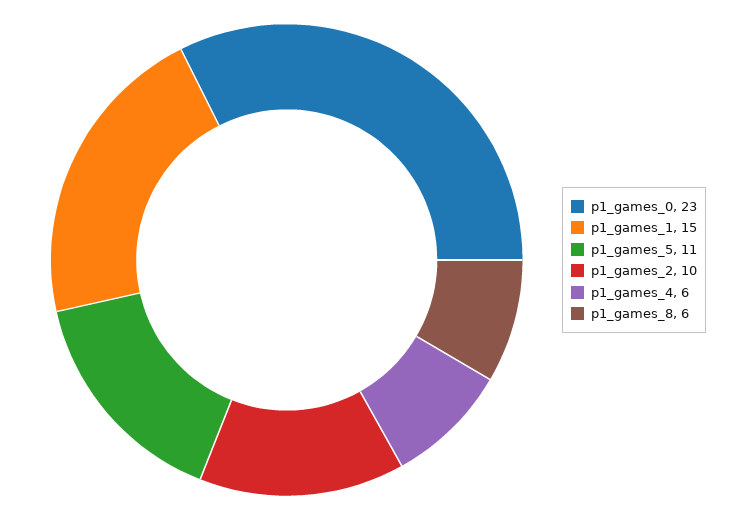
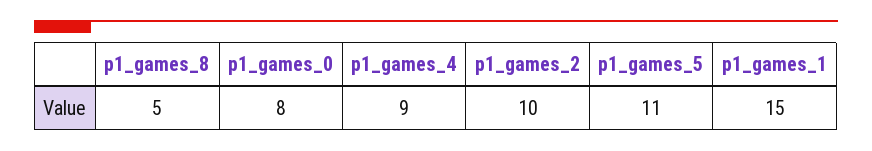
  {
-   "p1_games_0": 23,
+   "p1_games_0": 8,
    "p1_games_1": 15,
    "p1_games_5": 11,
    "p1_games_2": 10,
-   "p1_games_4": 6,
+   "p1_games_4": 9,
-   "p1_games_8": 6
+   "p1_games_8": 5
  }

